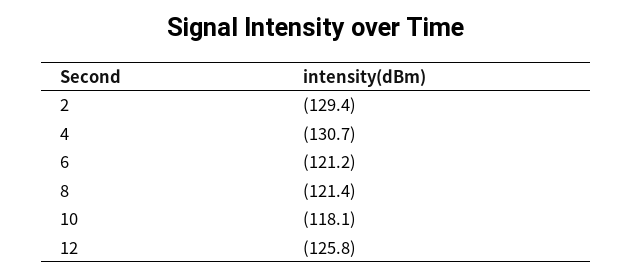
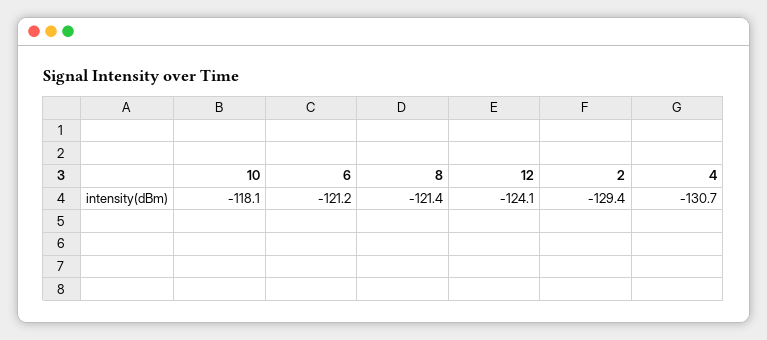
  {
    "2": -129.4,
    "4": -130.7,
    "6": -121.2,
    "8": -121.4,
    "10": -118.1,
-   "12": -125.8
+   "12": -124.1
  }

